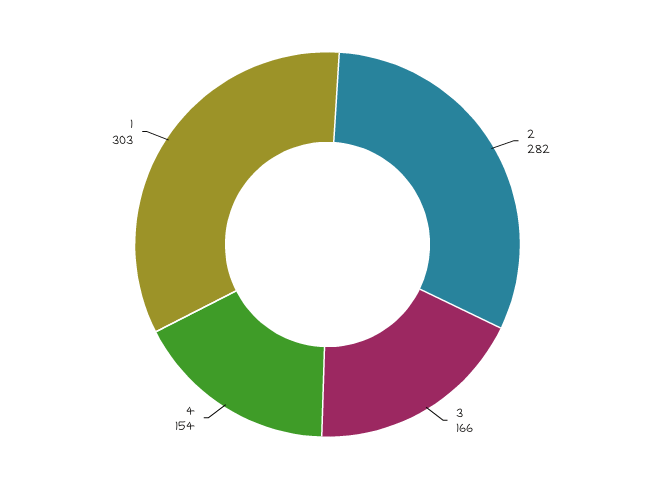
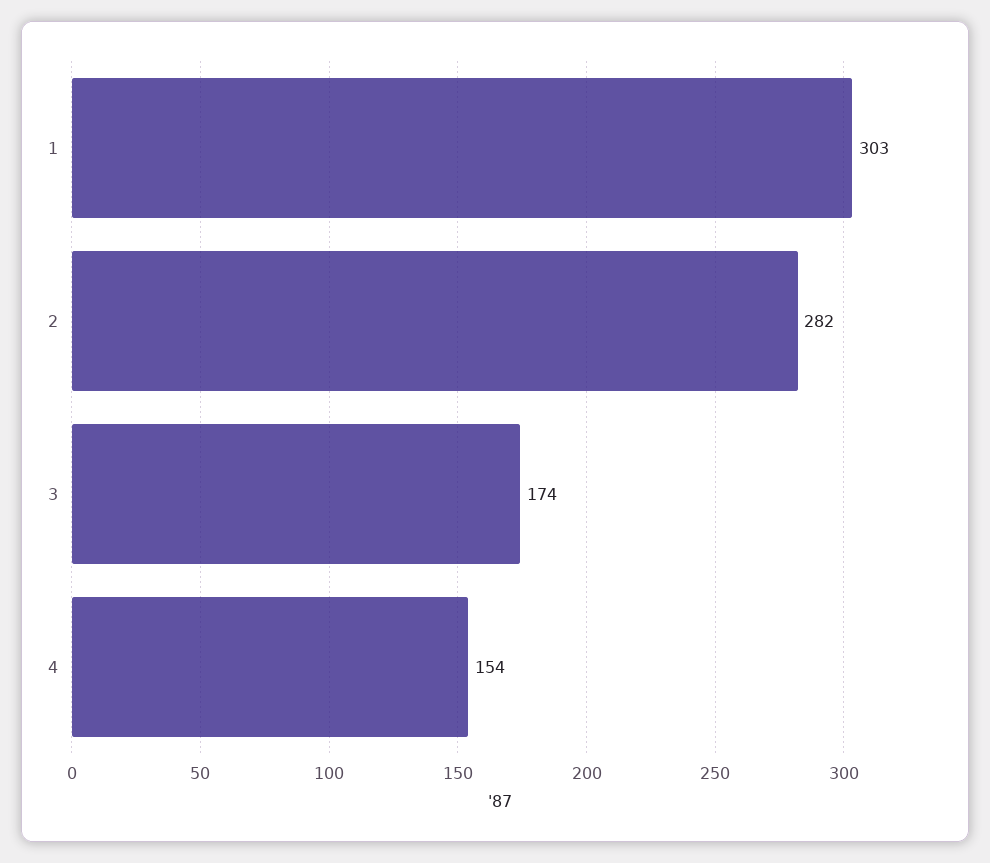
  {
    "2": 282,
-   "3": 166,
+   "3": 174,
    "4": 154,
    "1": 303
  }

